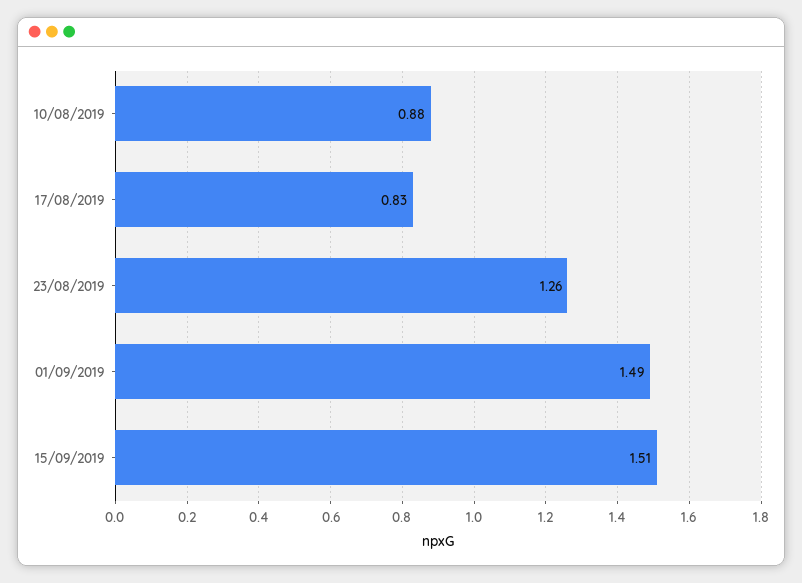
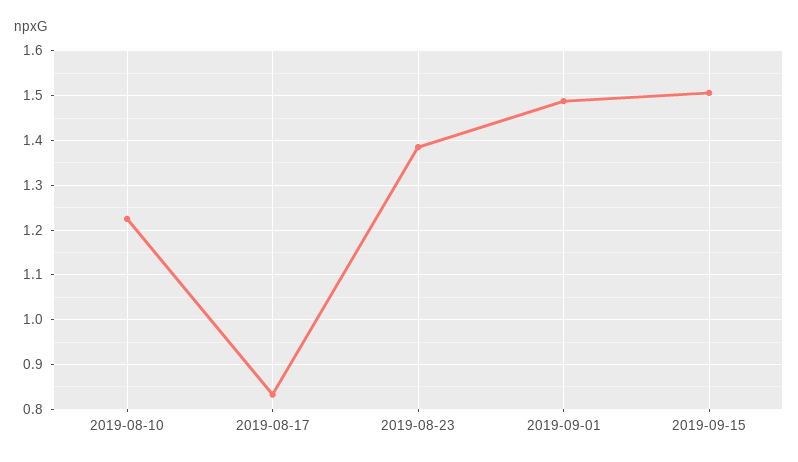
  {
-   "10/08/2019": 0.88,
+   "10/08/2019": 1.22,
    "17/08/2019": 0.83,
-   "23/08/2019": 1.26,
+   "23/08/2019": 1.38,
    "01/09/2019": 1.49,
    "15/09/2019": 1.51
  }

